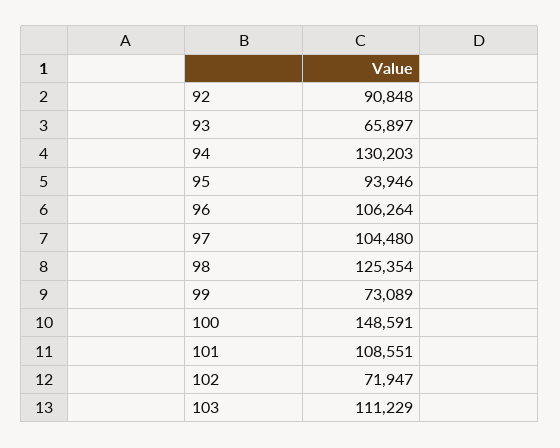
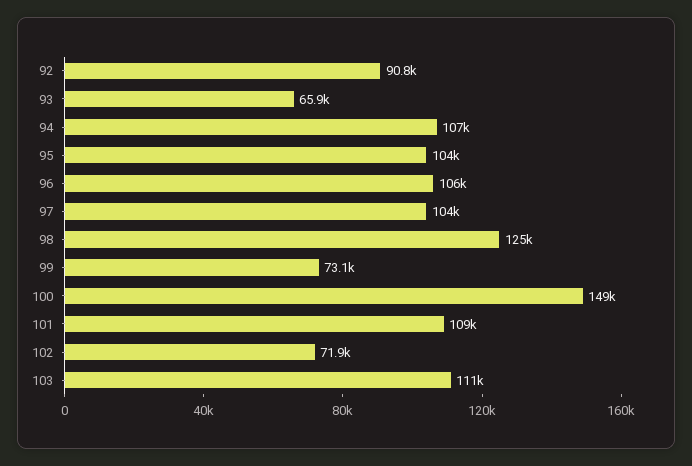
  {
    "92": 90848,
    "93": 65897,
-   "94": 130203,
+   "94": 107000,
-   "95": 93946,
+   "95": 104000,
    "96": 106264,
    "97": 104480,
    "98": 125354,
    "99": 73089,
    "100": 148591,
    "101": 108551,
    "102": 71947,
    "103": 111229
  }

